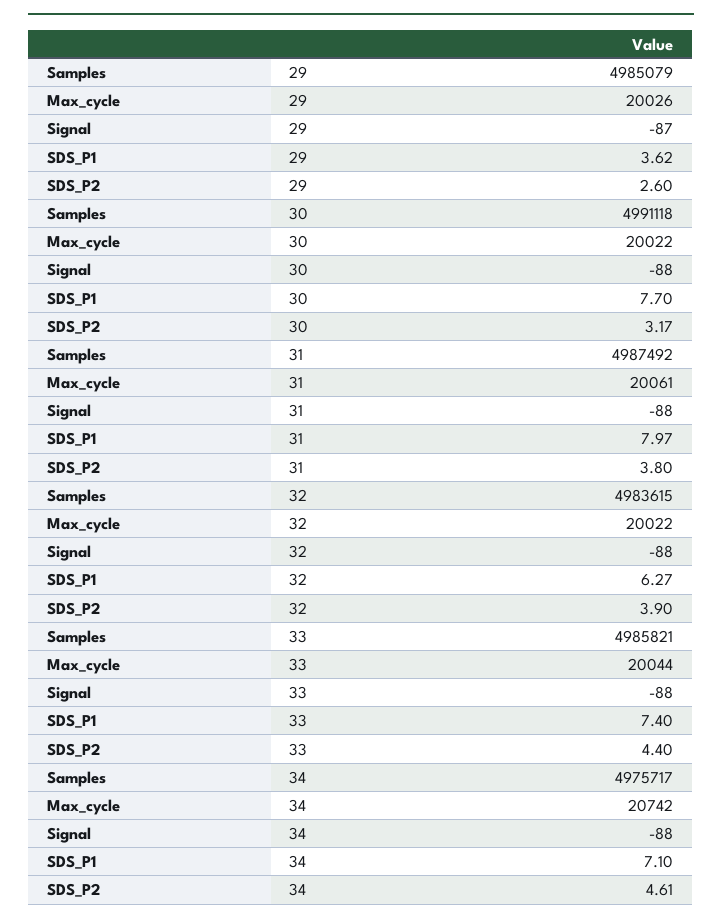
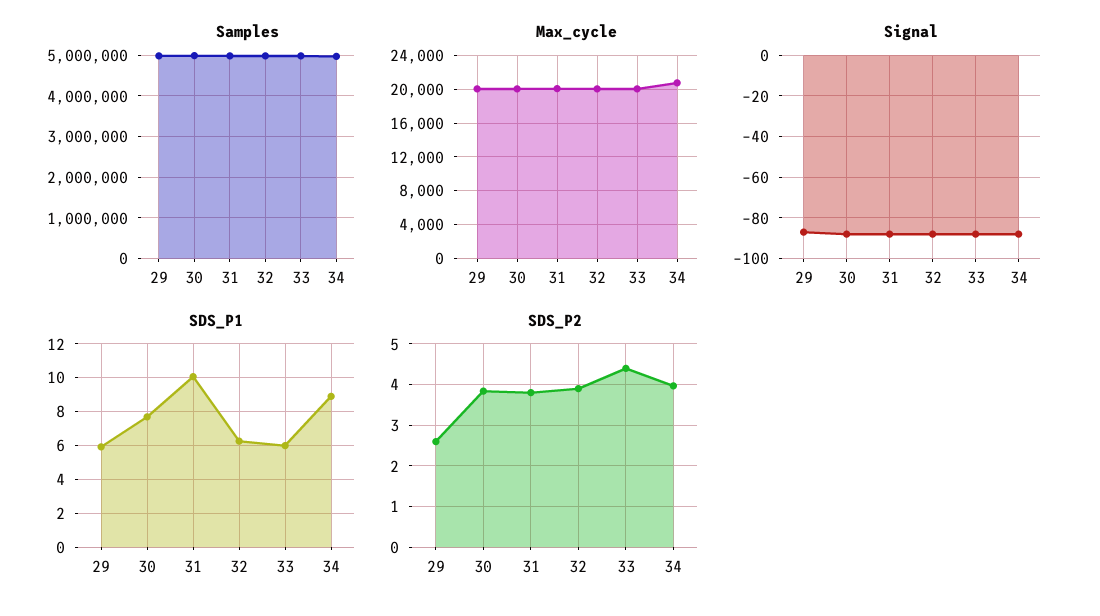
  {
    "Samples": {
      "29": 4985079,
      "30": 4991118,
      "31": 4987492,
      "32": 4983615,
      "33": 4985821,
      "34": 4975717
    },
    "Max_cycle": {
      "29": 20026,
      "30": 20022,
      "31": 20061,
      "32": 20022,
      "33": 20044,
      "34": 20742
    },
    "Signal": {
      "29": -87,
      "30": -88,
      "31": -88,
      "32": -88,
      "33": -88,
      "34": -88
    },
    "SDS_P1": {
-     "29": 3.62,
+     "29": 6,
      "30": 7.7,
-     "31": 7.97,
+     "31": 10,
      "32": 6.27,
-     "33": 7.4,
+     "33": 6,
-     "34": 7.1
+     "34": 9
    },
    "SDS_P2": {
      "29": 2.6,
-     "30": 3.17,
+     "30": 3.8,
      "31": 3.8,
      "32": 3.9,
      "33": 4.4,
-     "34": 4.61
+     "34": 4
    }
  }

